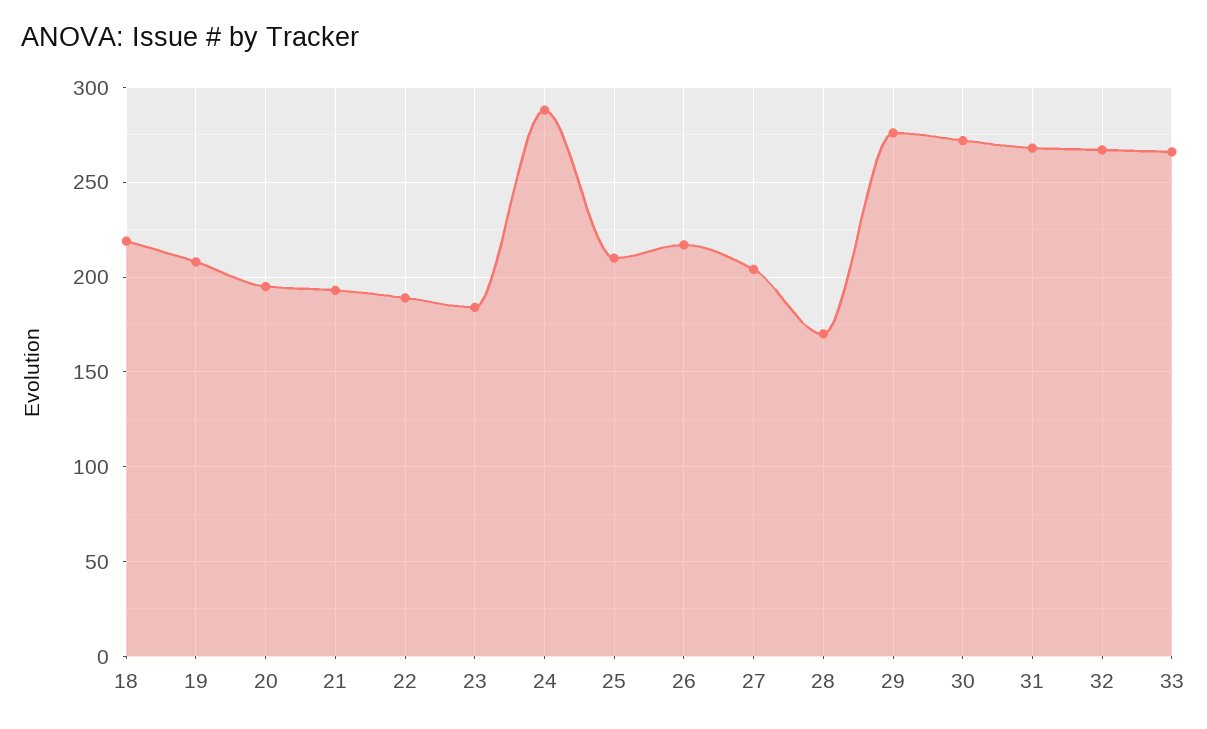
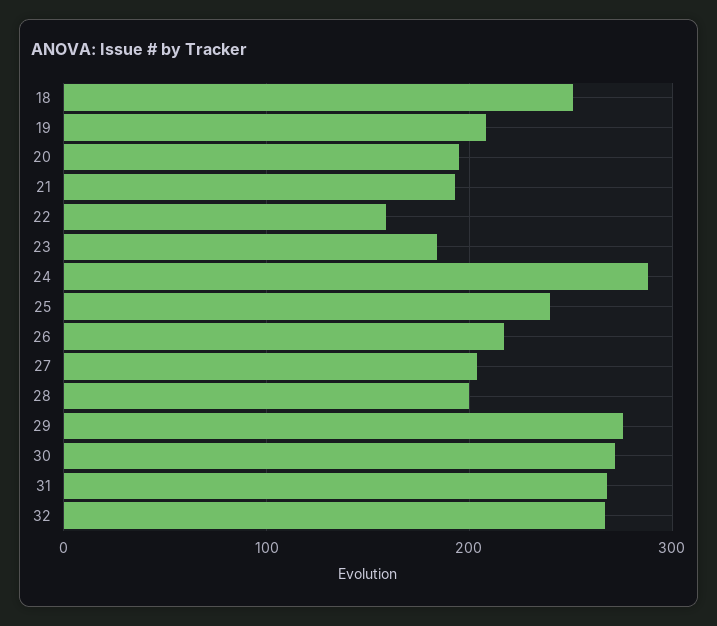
  {
-   "18": 220,
+   "18": 250,
    "19": 210,
    "20": 195,
    "21": 195,
-   "22": 190,
+   "22": 160,
    "23": 185,
    "24": 290,
-   "25": 210,
+   "25": 240,
    "26": 215,
    "27": 205,
-   "28": 170,
+   "28": 200,
    "29": 275,
    "30": 270,
    "31": 270,
-   "32": 265,
+   "32": 265
-   "33": 265
  }

